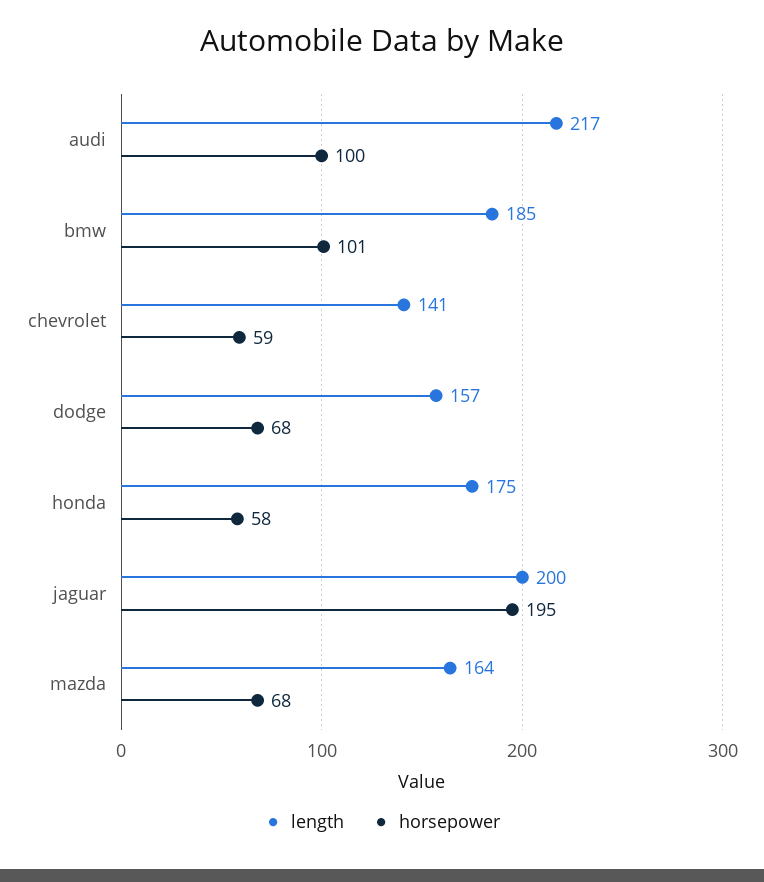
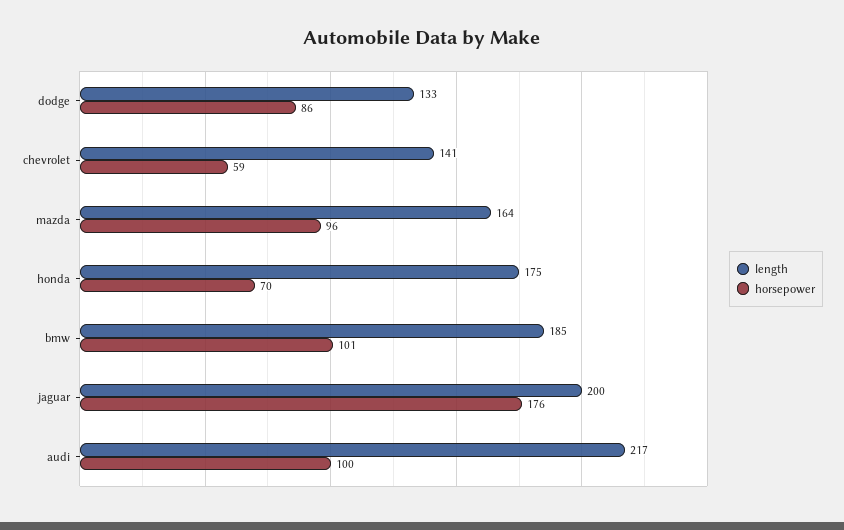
  {
    "length": {
      "audi": 217,
      "bmw": 185,
      "chevrolet": 141,
-     "dodge": 157,
+     "dodge": 133,
      "honda": 175,
      "jaguar": 200,
      "mazda": 164
    },
    "horsepower": {
      "audi": 100,
      "bmw": 101,
      "chevrolet": 59,
-     "dodge": 68,
+     "dodge": 86,
-     "honda": 58,
+     "honda": 70,
-     "jaguar": 195,
+     "jaguar": 176,
-     "mazda": 68
+     "mazda": 96
    }
  }

